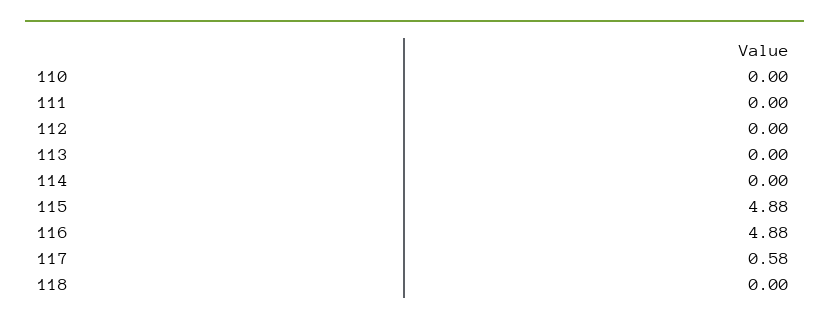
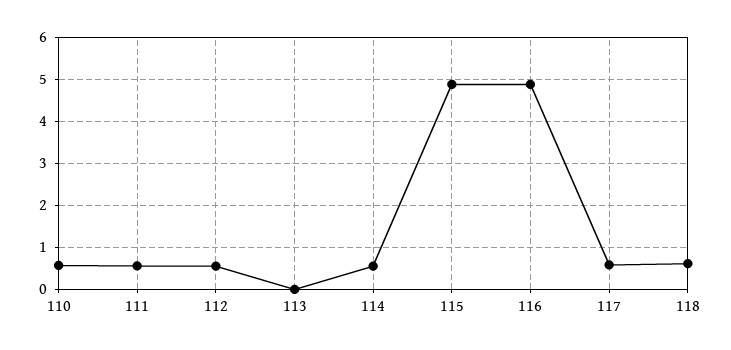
  {
-   "110": 0,
+   "110": 0.6,
-   "111": 0,
+   "111": 0.6,
-   "112": 0,
+   "112": 0.6,
    "113": 0,
-   "114": 0,
+   "114": 0.6,
    "115": 4.88,
    "116": 4.88,
    "117": 0.58,
-   "118": 0
+   "118": 0.6
  }

